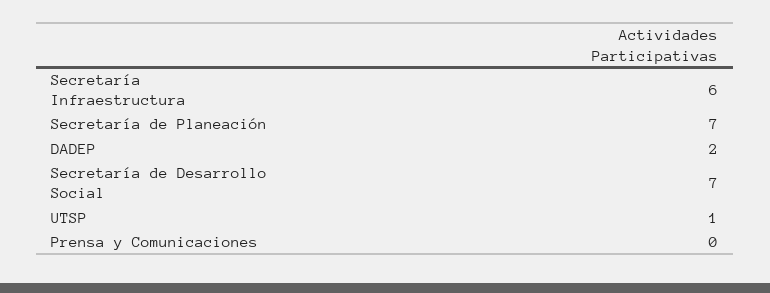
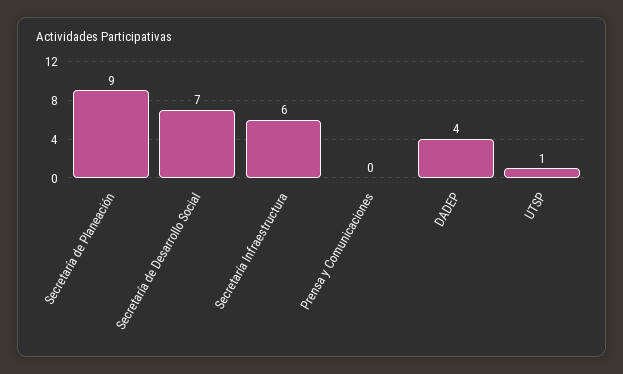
  {
    "Secretaría Infraestructura": 6,
-   "Secretaría de Planeación": 7,
+   "Secretaría de Planeación": 9,
-   "DADEP": 2,
+   "DADEP": 4,
    "Secretaría de Desarrollo Social": 7,
    "UTSP": 1,
    "Prensa y Comunicaciones": 0
  }

